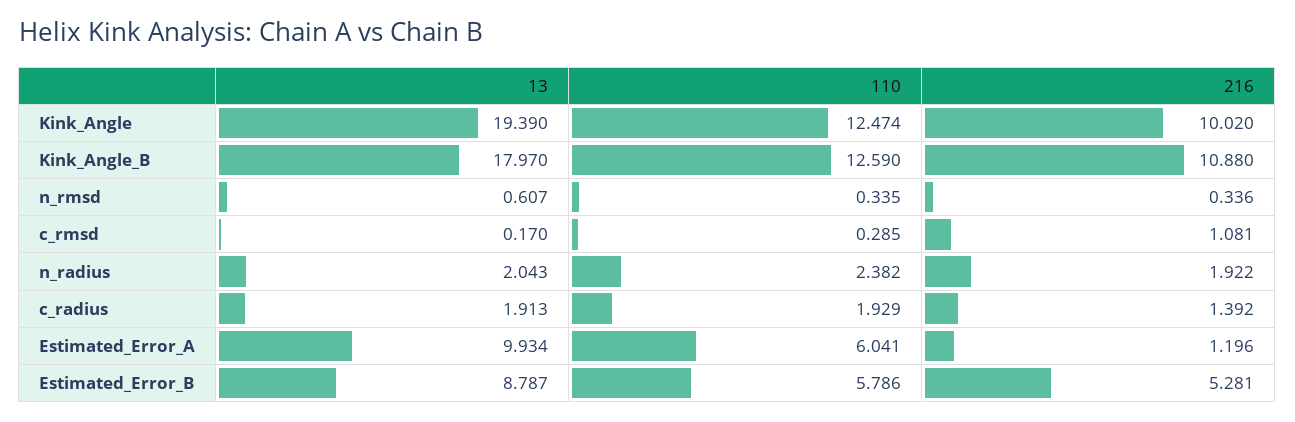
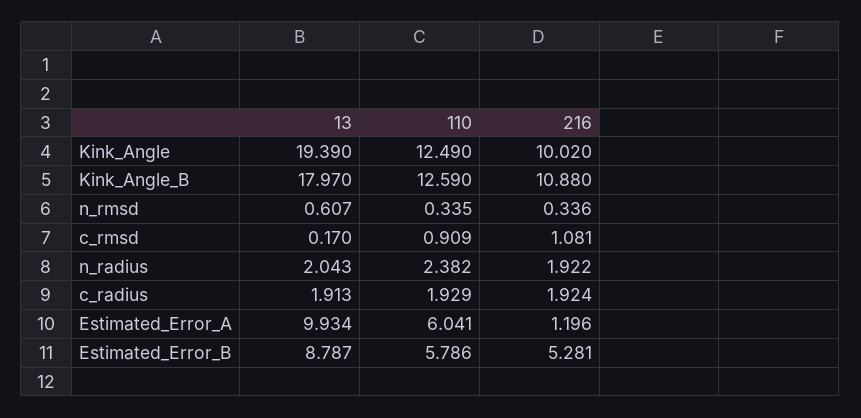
  {
    "13": {
      "Kink_Angle": 19.39,
      "Kink_Angle_B": 17.97,
      "n_rmsd": 0.607,
      "c_rmsd": 0.17,
      "n_radius": 2.043,
      "c_radius": 1.913,
      "Estimated_Error_A": 9.934,
      "Estimated_Error_B": 8.787
    },
    "110": {
-     "Kink_Angle": 12.474,
+     "Kink_Angle": 12.49,
      "Kink_Angle_B": 12.59,
      "n_rmsd": 0.335,
-     "c_rmsd": 0.285,
+     "c_rmsd": 0.909,
      "n_radius": 2.382,
      "c_radius": 1.929,
      "Estimated_Error_A": 6.041,
      "Estimated_Error_B": 5.786
    },
    "216": {
      "Kink_Angle": 10.02,
      "Kink_Angle_B": 10.88,
      "n_rmsd": 0.336,
      "c_rmsd": 1.081,
      "n_radius": 1.922,
-     "c_radius": 1.392,
+     "c_radius": 1.924,
      "Estimated_Error_A": 1.196,
      "Estimated_Error_B": 5.281
    }
  }

